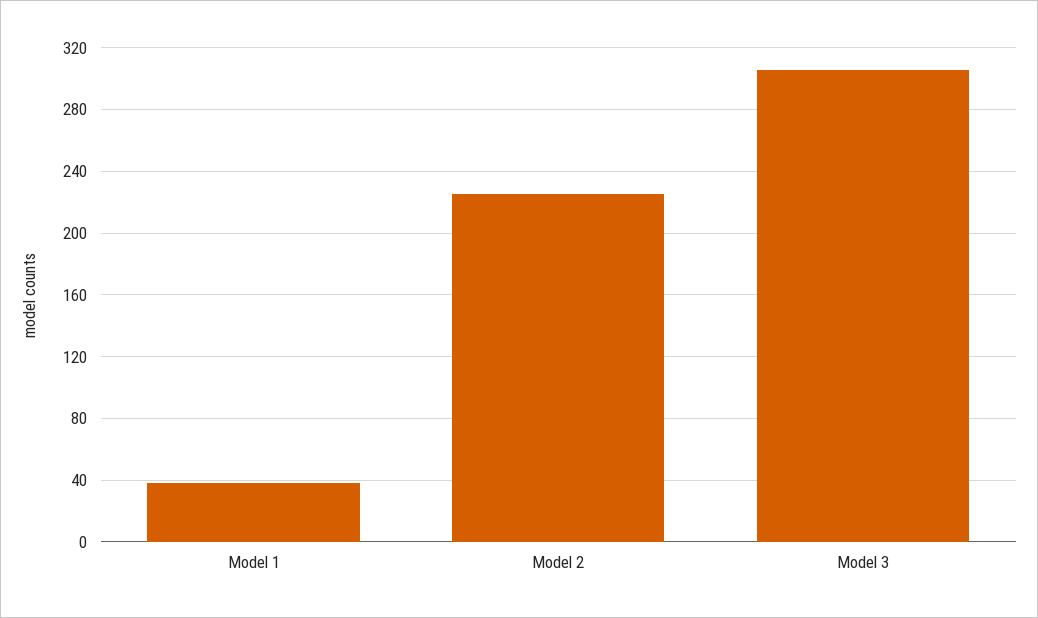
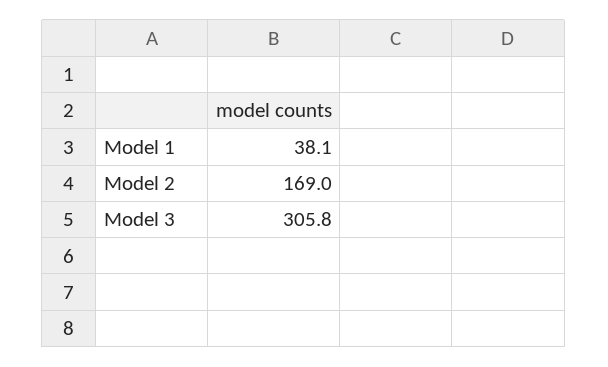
  {
    "Model 1": 38.1,
-   "Model 2": 225,
+   "Model 2": 169,
    "Model 3": 305.8
  }

